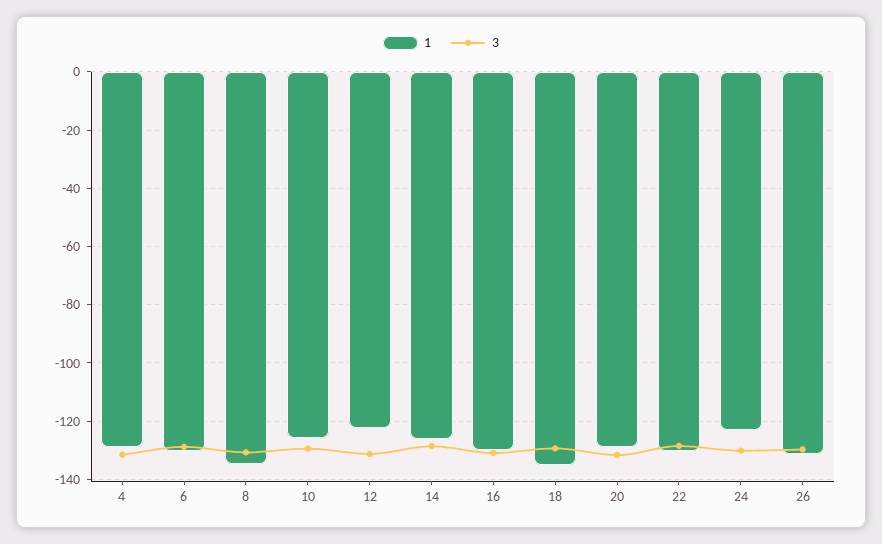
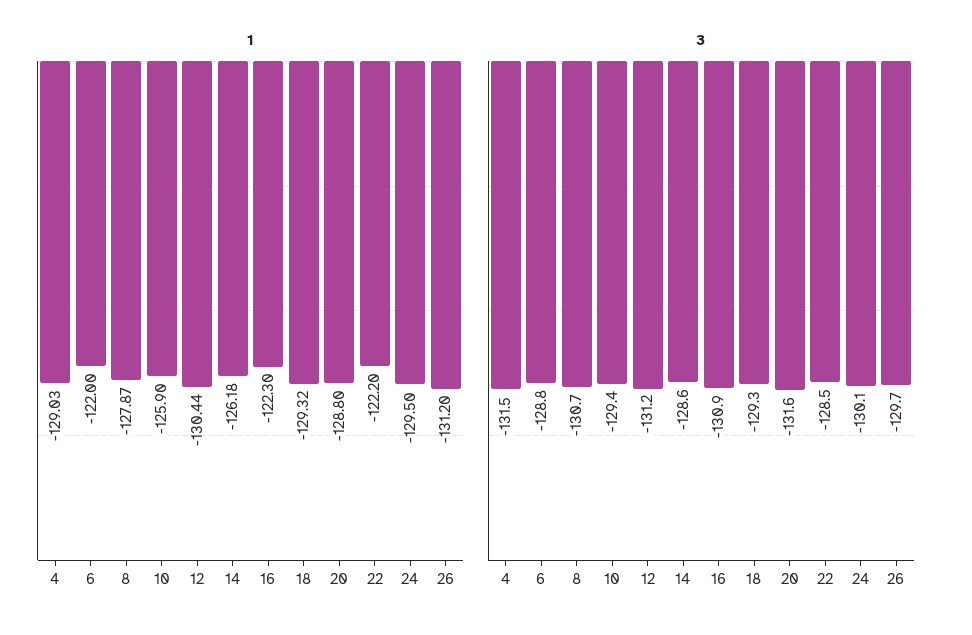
  {
    "1": {
      "4": -129.03,
-     "6": -130,
+     "6": -122,
-     "8": -135,
+     "8": -127.87,
      "10": -125.9,
-     "12": -122.5,
+     "12": -130.44,
      "14": -126.18,
-     "16": -130,
+     "16": -122.3,
-     "18": -135,
+     "18": -129.32,
      "20": -128.8,
-     "22": -130,
+     "22": -122.2,
-     "24": -122.5,
+     "24": -129.5,
      "26": -131.2
    },
    "3": {
      "4": -131.5,
      "6": -128.8,
      "8": -130.7,
      "10": -129.4,
      "12": -131.2,
      "14": -128.6,
      "16": -130.9,
      "18": -129.3,
      "20": -131.6,
      "22": -128.5,
      "24": -130.1,
      "26": -129.7
    }
  }

